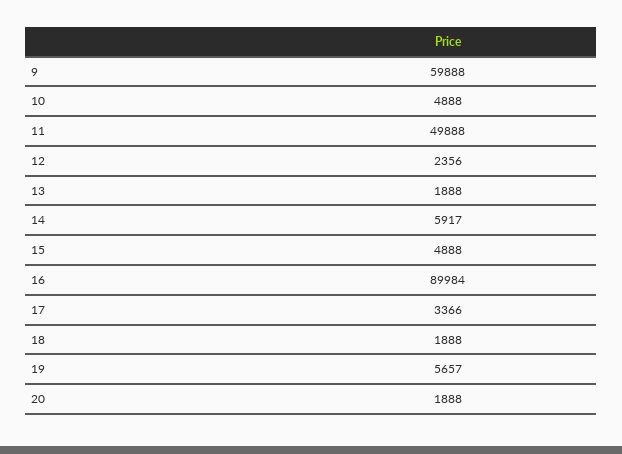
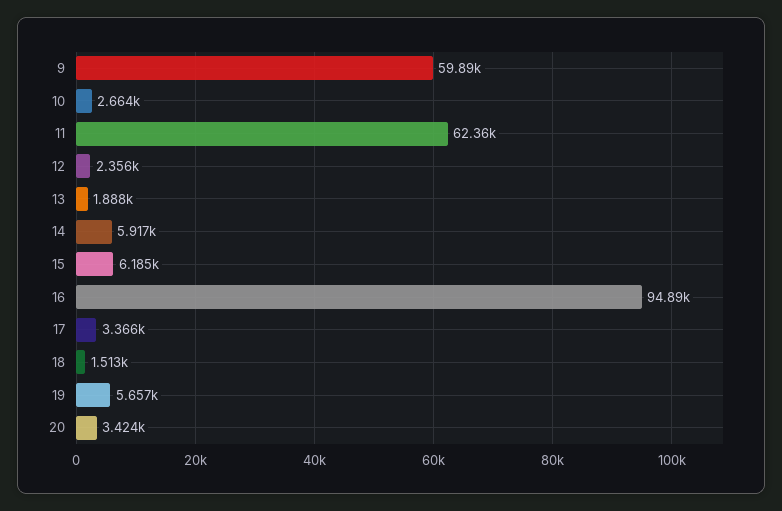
  {
    "9": 59888,
-   "10": 4888,
+   "10": 2664,
-   "11": 49888,
+   "11": 62360,
    "12": 2356,
    "13": 1888,
    "14": 5917,
-   "15": 4888,
+   "15": 6185,
-   "16": 89984,
+   "16": 94890,
    "17": 3366,
-   "18": 1888,
+   "18": 1513,
    "19": 5657,
-   "20": 1888
+   "20": 3424
  }

